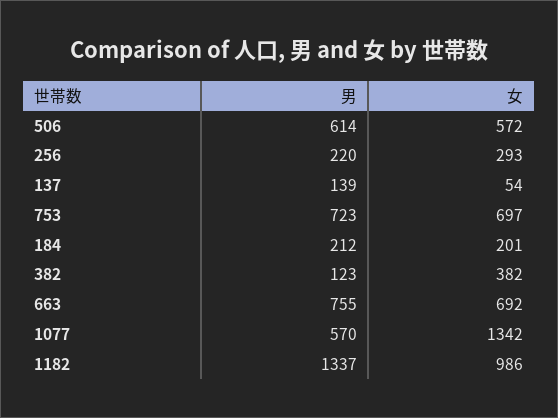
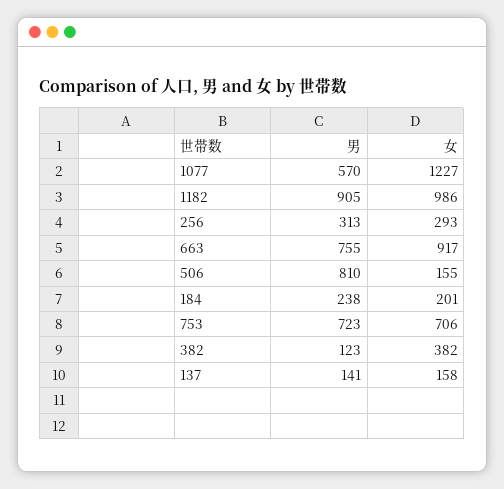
  {
    "男": {
-     "506": 614,
+     "506": 810,
-     "256": 220,
+     "256": 313,
-     "137": 139,
+     "137": 141,
      "753": 723,
-     "184": 212,
+     "184": 238,
      "382": 123,
      "663": 755,
      "1077": 570,
-     "1182": 1337
+     "1182": 905
    },
    "女": {
-     "506": 572,
+     "506": 155,
      "256": 293,
-     "137": 54,
+     "137": 158,
-     "753": 697,
+     "753": 706,
      "184": 201,
      "382": 382,
-     "663": 692,
+     "663": 917,
-     "1077": 1342,
+     "1077": 1227,
      "1182": 986
    }
  }

